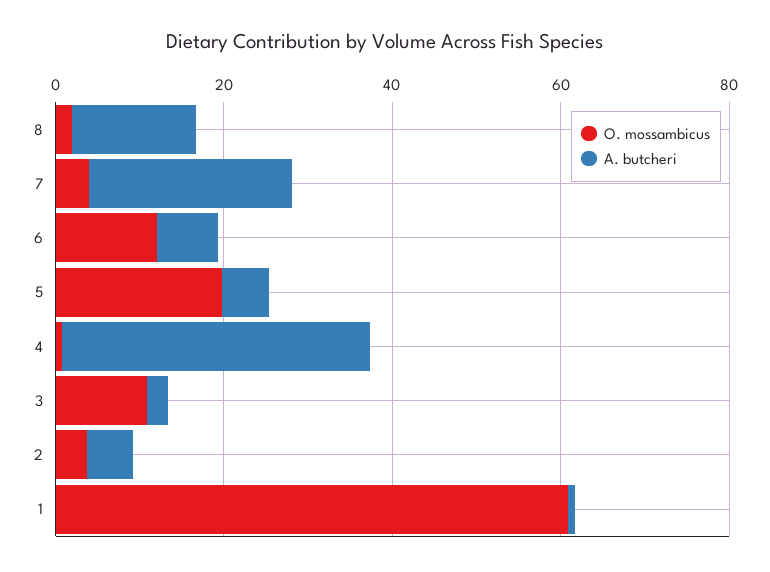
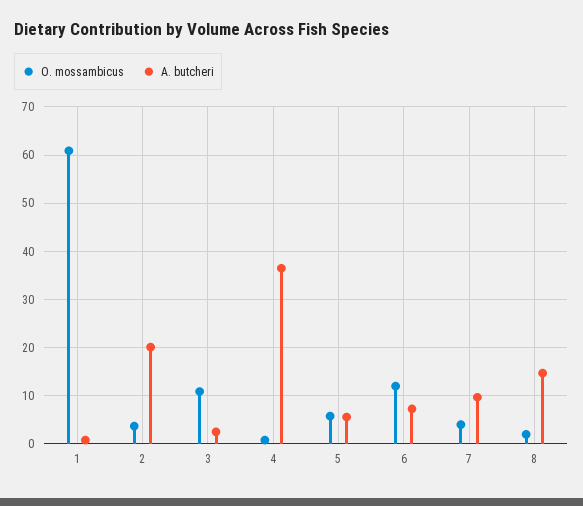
  {
    "O. mossambicus": {
      "8": 2,
      "7": 4,
      "6": 12,
-     "5": 20,
+     "5": 6,
      "4": 0,
      "3": 10,
      "2": 4,
      "1": 60
    },
    "A. butcheri": {
      "8": 14,
-     "7": 25,
+     "7": 10,
      "6": 8,
      "5": 6,
      "4": 36,
      "3": 2,
-     "2": 5,
+     "2": 20,
      "1": 0
    }
  }

